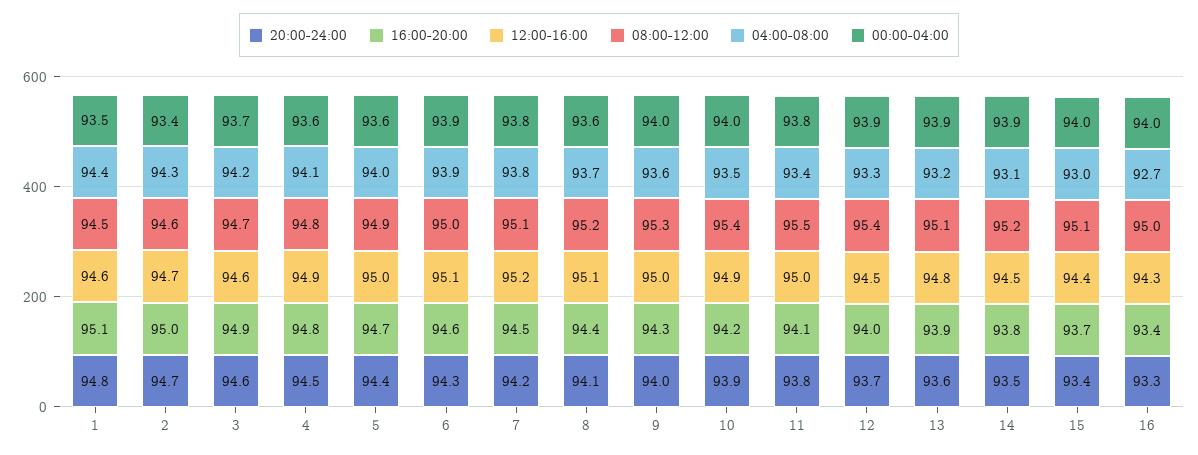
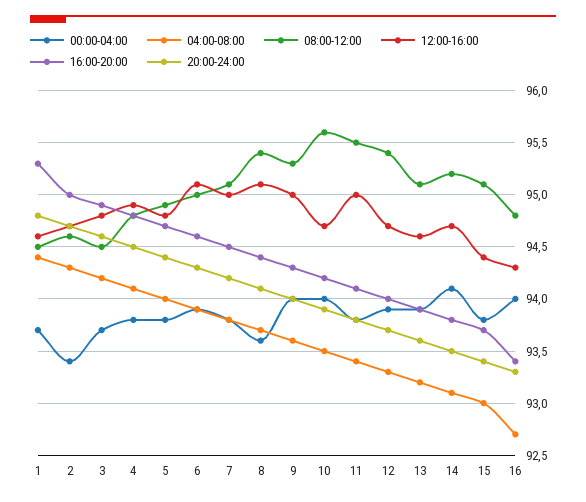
  {
    "20:00-24:00": {
      "1": 94.8,
      "2": 94.7,
      "3": 94.6,
      "4": 94.5,
      "5": 94.4,
      "6": 94.3,
      "7": 94.2,
      "8": 94.1,
      "9": 94,
      "10": 93.9,
      "11": 93.8,
      "12": 93.7,
      "13": 93.6,
      "14": 93.5,
      "15": 93.4,
      "16": 93.3
    },
    "16:00-20:00": {
-     "1": 95.1,
+     "1": 95.3,
      "2": 95,
      "3": 94.9,
      "4": 94.8,
      "5": 94.7,
      "6": 94.6,
      "7": 94.5,
      "8": 94.4,
      "9": 94.3,
      "10": 94.2,
      "11": 94.1,
      "12": 94,
      "13": 93.9,
      "14": 93.8,
      "15": 93.7,
      "16": 93.4
    },
    "12:00-16:00": {
      "1": 94.6,
      "2": 94.7,
-     "3": 94.6,
+     "3": 94.8,
      "4": 94.9,
-     "5": 95,
+     "5": 94.8,
      "6": 95.1,
-     "7": 95.2,
+     "7": 95,
      "8": 95.1,
      "9": 95,
-     "10": 94.9,
+     "10": 94.7,
      "11": 95,
-     "12": 94.5,
+     "12": 94.7,
-     "13": 94.8,
+     "13": 94.6,
-     "14": 94.5,
+     "14": 94.7,
      "15": 94.4,
      "16": 94.3
    },
    "08:00-12:00": {
      "1": 94.5,
      "2": 94.6,
-     "3": 94.7,
+     "3": 94.5,
      "4": 94.8,
      "5": 94.9,
      "6": 95,
      "7": 95.1,
-     "8": 95.2,
+     "8": 95.4,
      "9": 95.3,
-     "10": 95.4,
+     "10": 95.6,
      "11": 95.5,
      "12": 95.4,
      "13": 95.1,
      "14": 95.2,
      "15": 95.1,
-     "16": 95
+     "16": 94.8
    },
    "04:00-08:00": {
      "1": 94.4,
      "2": 94.3,
      "3": 94.2,
      "4": 94.1,
      "5": 94,
      "6": 93.9,
      "7": 93.8,
      "8": 93.7,
      "9": 93.6,
      "10": 93.5,
      "11": 93.4,
      "12": 93.3,
      "13": 93.2,
      "14": 93.1,
      "15": 93,
      "16": 92.7
    },
    "00:00-04:00": {
-     "1": 93.5,
+     "1": 93.7,
      "2": 93.4,
      "3": 93.7,
-     "4": 93.6,
+     "4": 93.8,
-     "5": 93.6,
+     "5": 93.8,
      "6": 93.9,
      "7": 93.8,
      "8": 93.6,
      "9": 94,
      "10": 94,
      "11": 93.8,
      "12": 93.9,
      "13": 93.9,
-     "14": 93.9,
+     "14": 94.1,
-     "15": 94,
+     "15": 93.8,
      "16": 94
    }
  }

